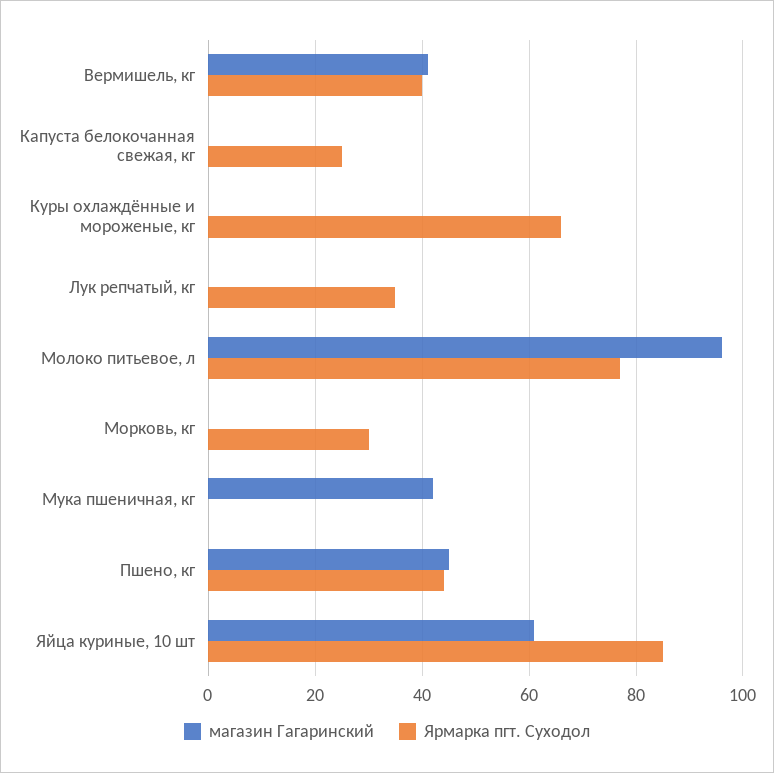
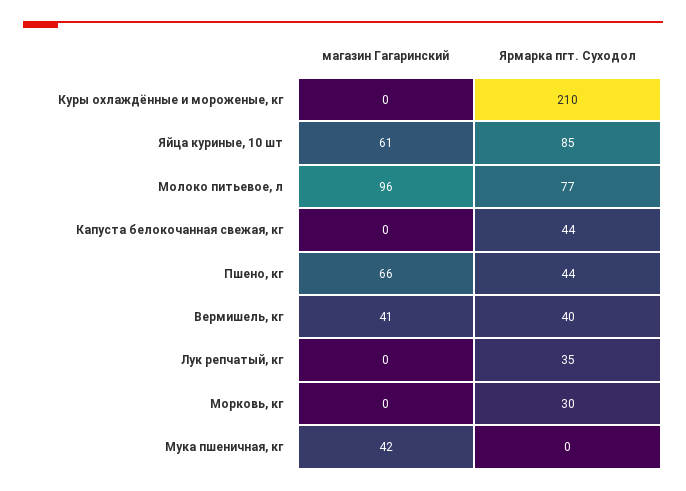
  {
    "магазин Гагаринский": {
      "Вермишель, кг": 41,
      "Капуста белокочанная свежая, кг": 0,
      "Куры охлаждённые и мороженые, кг": 0,
      "Лук репчатый, кг": 0,
      "Молоко питьевое, л": 96,
      "Морковь, кг": 0,
      "Мука пшеничная, кг": 42,
-     "Пшено, кг": 45,
+     "Пшено, кг": 66,
      "Яйца куриные, 10 шт": 61
    },
    "Ярмарка пгт. Суходол": {
      "Вермишель, кг": 40,
-     "Капуста белокочанная свежая, кг": 25,
+     "Капуста белокочанная свежая, кг": 44,
-     "Куры охлаждённые и мороженые, кг": 65,
+     "Куры охлаждённые и мороженые, кг": 210,
      "Лук репчатый, кг": 35,
      "Молоко питьевое, л": 77,
      "Морковь, кг": 30,
      "Мука пшеничная, кг": 0,
      "Пшено, кг": 44,
      "Яйца куриные, 10 шт": 85
    }
  }

